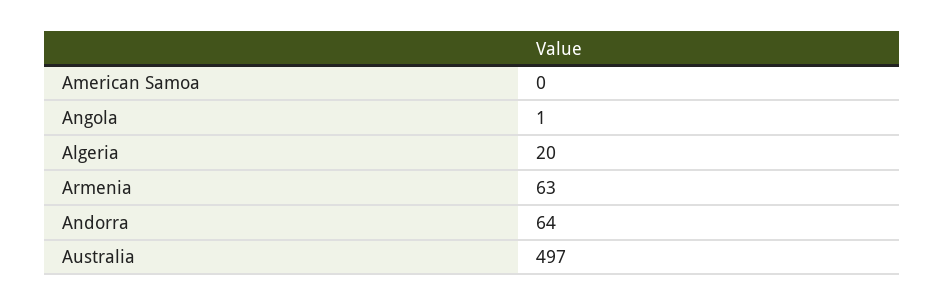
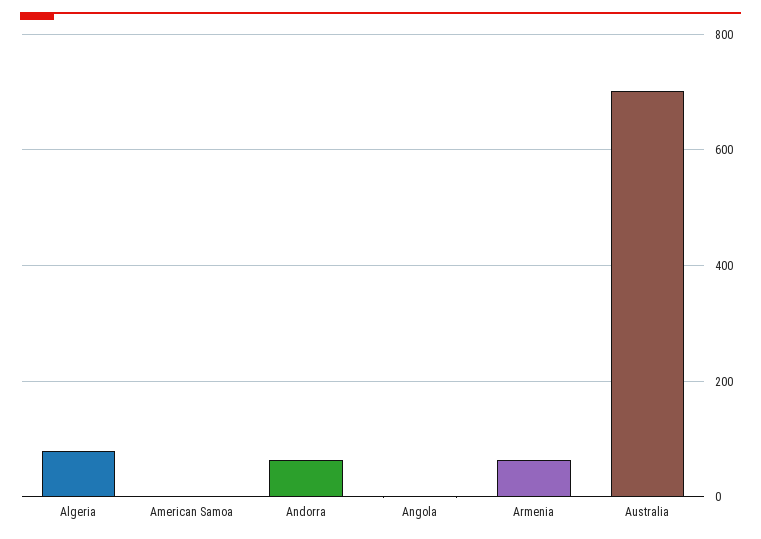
  {
    "American Samoa": 0,
    "Angola": 1,
-   "Algeria": 20,
+   "Algeria": 80,
    "Armenia": 63,
    "Andorra": 64,
-   "Australia": 497
+   "Australia": 700
  }

